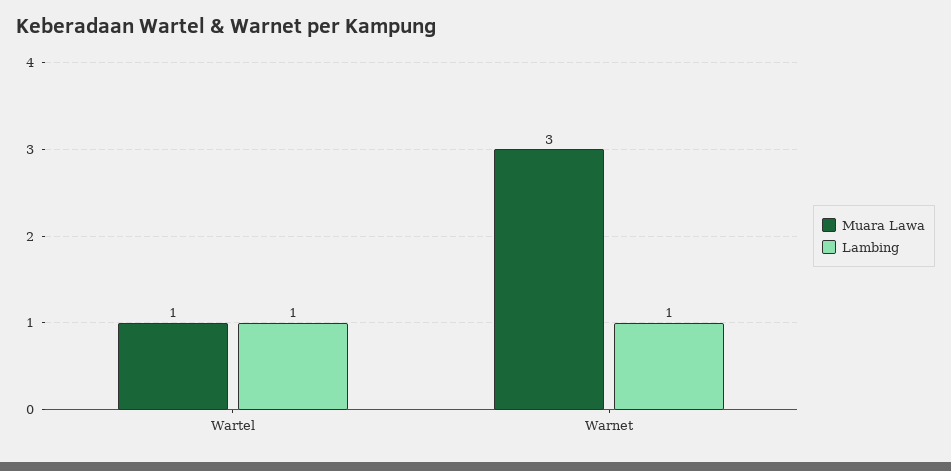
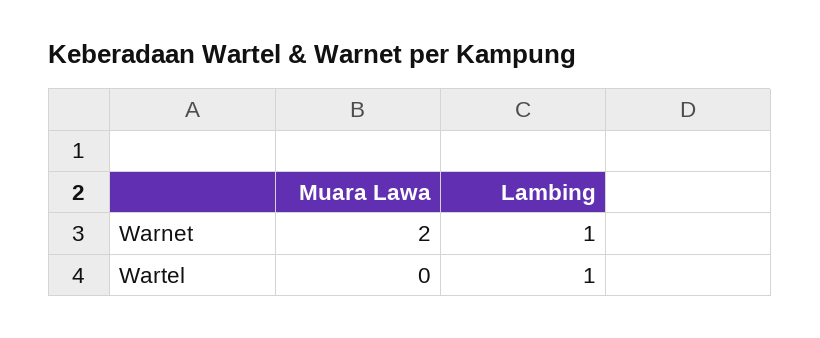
  {
    "Muara Lawa": {
-     "Wartel": 1,
+     "Wartel": 0,
-     "Warnet": 3
+     "Warnet": 2
    },
    "Lambing": {
      "Wartel": 1,
      "Warnet": 1
    }
  }

